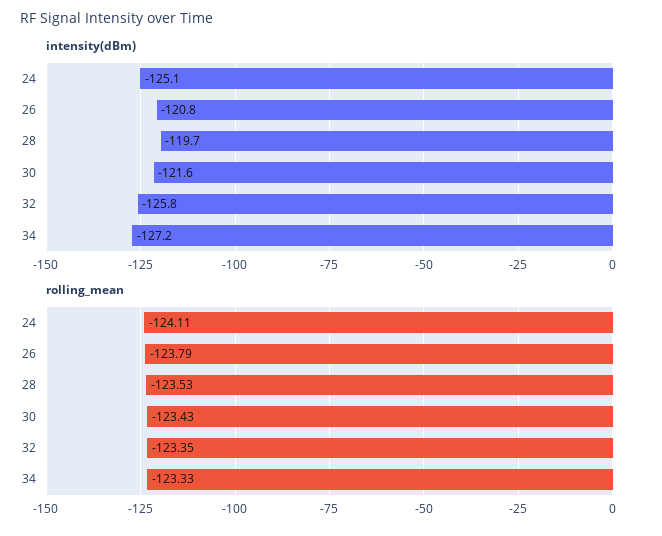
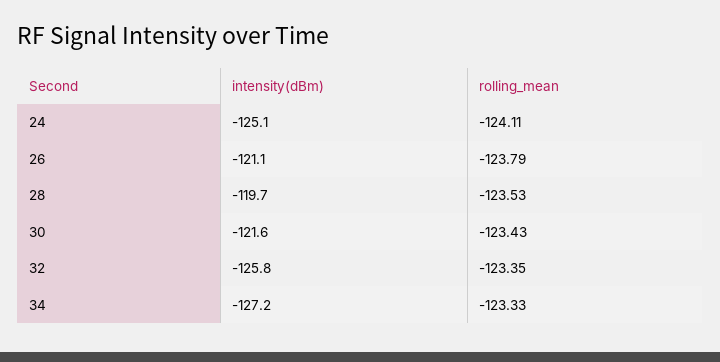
  {
    "intensity(dBm)": {
      "24": -125.1,
-     "26": -120.8,
+     "26": -121.1,
      "28": -119.7,
      "30": -121.6,
      "32": -125.8,
      "34": -127.2
    },
    "rolling_mean": {
      "24": -124.11,
      "26": -123.79,
      "28": -123.53,
      "30": -123.43,
      "32": -123.35,
      "34": -123.33
    }
  }

